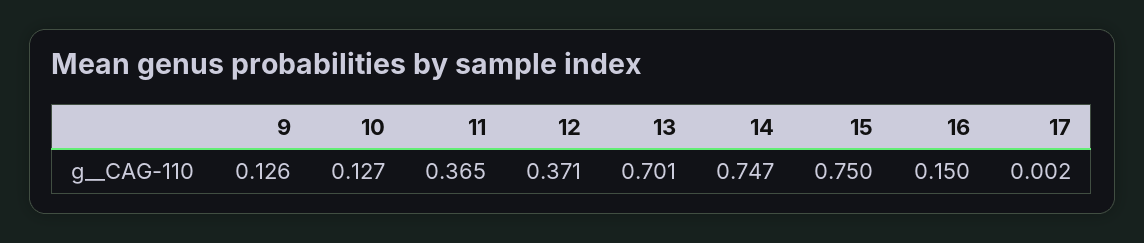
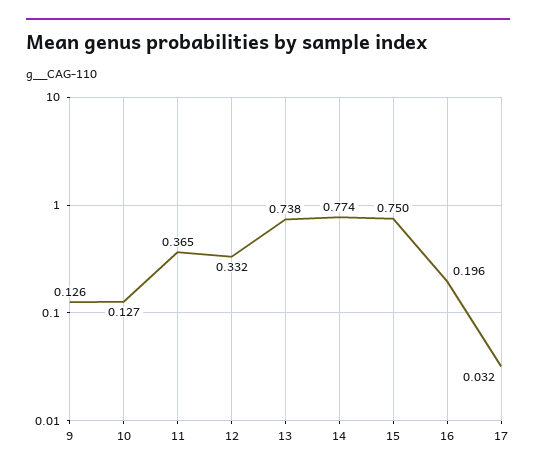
  {
    "9": 0.126,
    "10": 0.127,
    "11": 0.365,
-   "12": 0.371,
+   "12": 0.332,
-   "13": 0.701,
+   "13": 0.738,
-   "14": 0.747,
+   "14": 0.774,
    "15": 0.75,
-   "16": 0.15,
+   "16": 0.196,
-   "17": 0.002
+   "17": 0.032
  }

